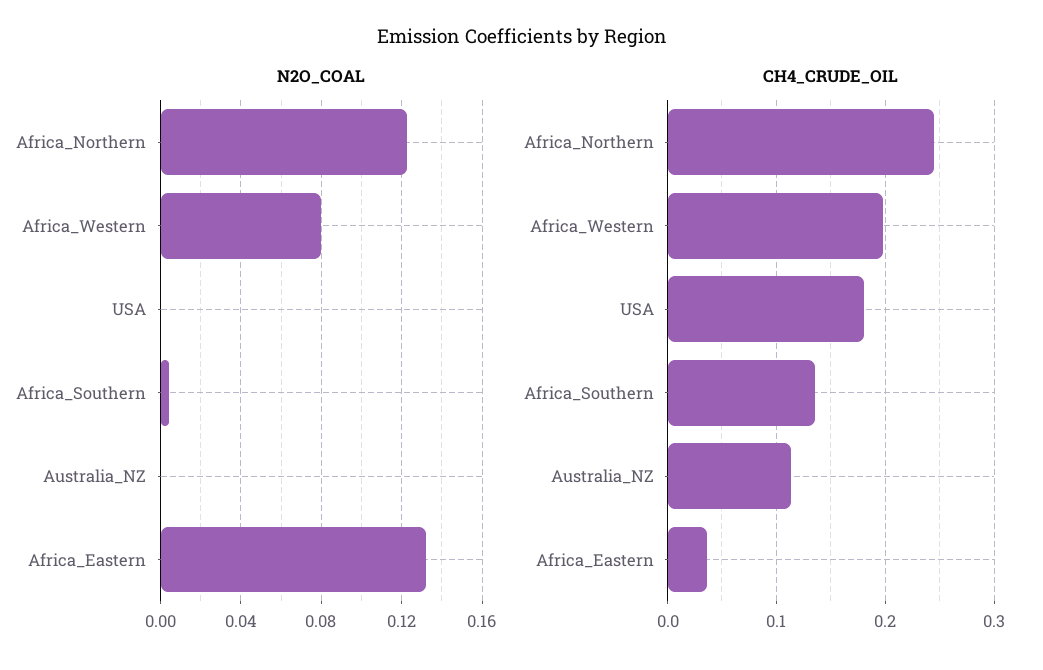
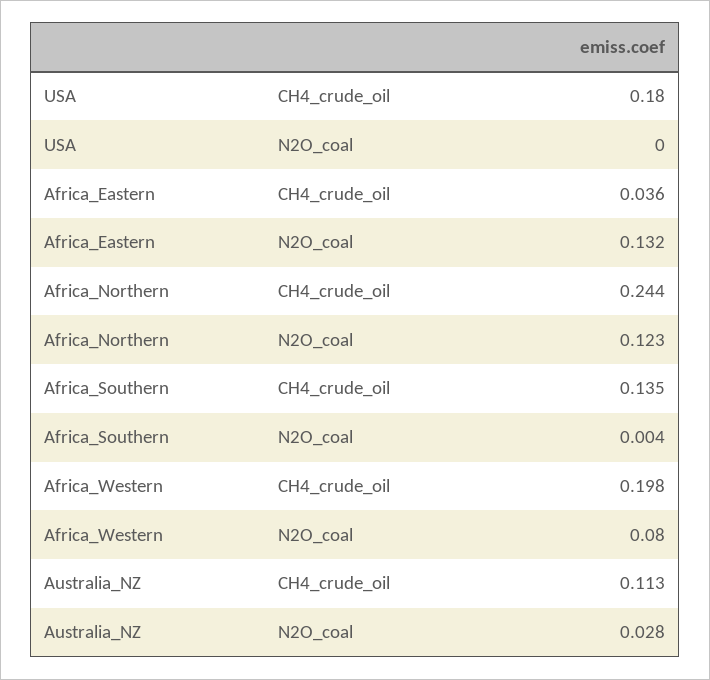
  {
    "N2O_COAL": {
      "Africa_Northern": 0.123,
      "Africa_Western": 0.08,
      "USA": 0,
      "Africa_Southern": 0.004,
-     "Australia_NZ": 0,
+     "Australia_NZ": 0.028,
      "Africa_Eastern": 0.132
    },
    "CH4_CRUDE_OIL": {
      "Africa_Northern": 0.244,
      "Africa_Western": 0.198,
      "USA": 0.18,
      "Africa_Southern": 0.135,
      "Australia_NZ": 0.113,
      "Africa_Eastern": 0.036
    }
  }

